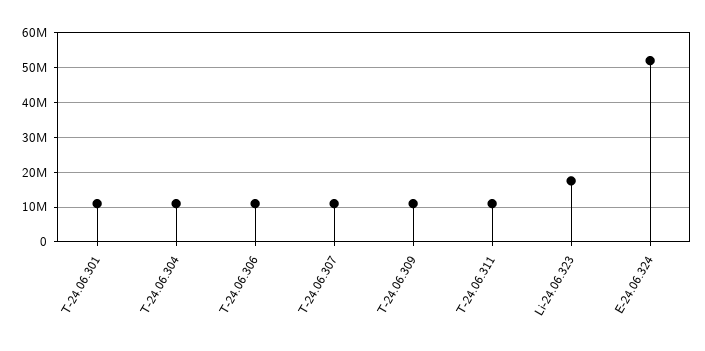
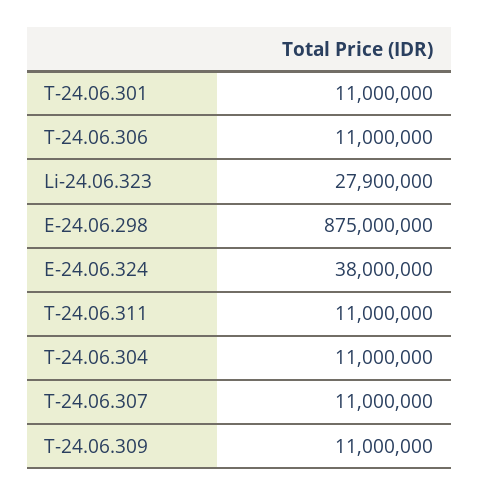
  {
    "T-24.06.301": 11000000,
    "T-24.06.304": 11000000,
    "T-24.06.306": 11000000,
    "T-24.06.307": 11000000,
    "T-24.06.309": 11000000,
    "T-24.06.311": 11000000,
-   "Li-24.06.323": 18000000,
+   "Li-24.06.323": 27900000,
-   "E-24.06.324": 52000000
+   "E-24.06.324": 38000000,
+   "E-24.06.298": 875000000
  }

